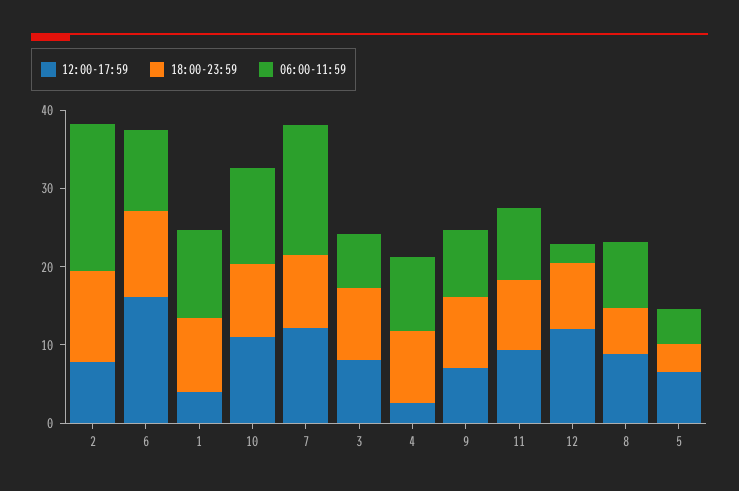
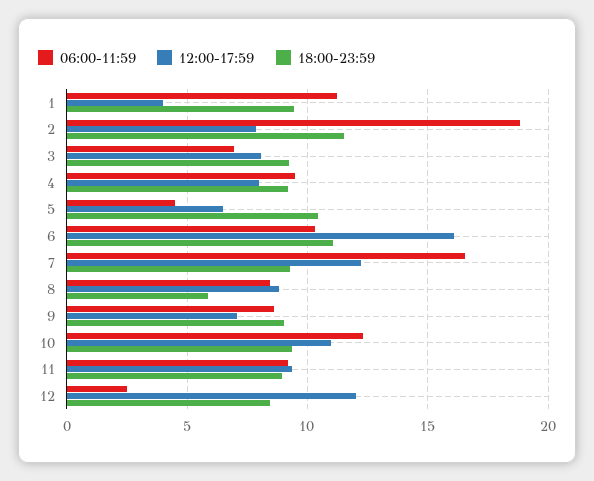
  {
    "12:00-17:59": {
      "2": 8,
      "6": 16,
      "1": 4,
      "10": 11,
      "7": 12,
      "3": 8,
-     "4": 2,
+     "4": 8,
      "9": 7,
      "11": 9.5,
      "12": 12,
      "8": 9,
      "5": 6.5
    },
    "18:00-23:59": {
      "2": 11.5,
      "6": 11,
      "1": 9.5,
      "10": 9.5,
      "7": 9.5,
      "3": 9,
      "4": 9,
      "9": 9,
      "11": 9,
      "12": 8.5,
      "8": 6,
-     "5": 4
+     "5": 10.5
    },
    "06:00-11:59": {
      "2": 19,
      "6": 10.5,
      "1": 11,
      "10": 12.5,
      "7": 16.5,
      "3": 7,
      "4": 9.5,
      "9": 8.5,
      "11": 9,
      "12": 2.5,
      "8": 8.5,
      "5": 4.5
    }
  }

